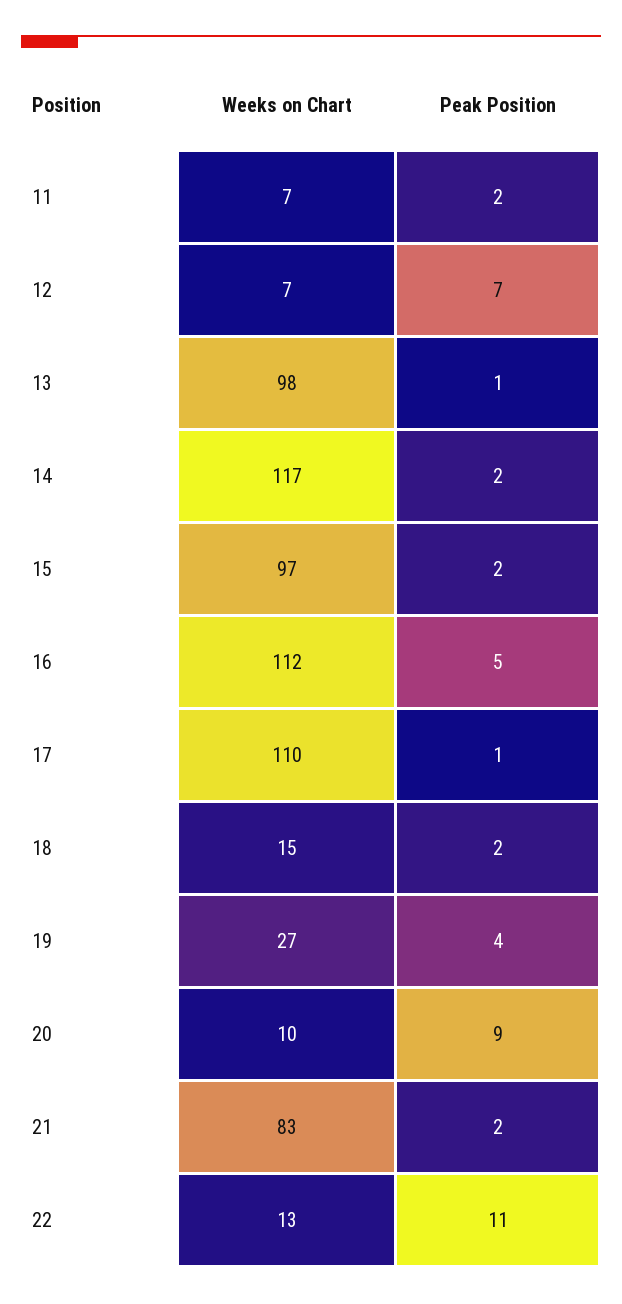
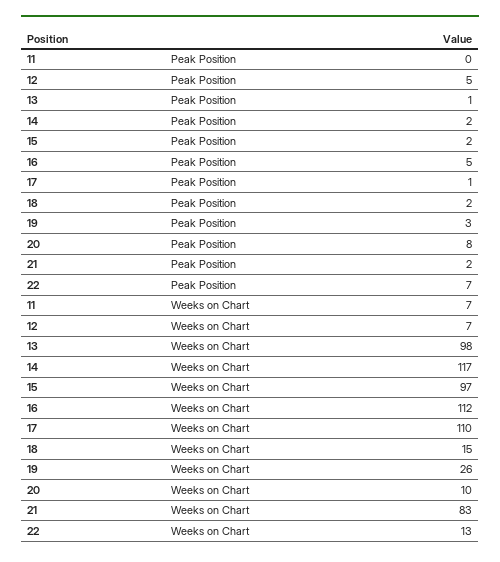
  {
    "Weeks on Chart": {
      "11": 7,
      "12": 7,
      "13": 98,
      "14": 117,
      "15": 97,
      "16": 112,
      "17": 110,
      "18": 15,
-     "19": 27,
+     "19": 26,
      "20": 10,
      "21": 83,
      "22": 13
    },
    "Peak Position": {
-     "11": 2,
+     "11": 0,
-     "12": 7,
+     "12": 5,
      "13": 1,
      "14": 2,
      "15": 2,
      "16": 5,
      "17": 1,
      "18": 2,
-     "19": 4,
+     "19": 3,
-     "20": 9,
+     "20": 8,
      "21": 2,
-     "22": 11
+     "22": 7
    }
  }

